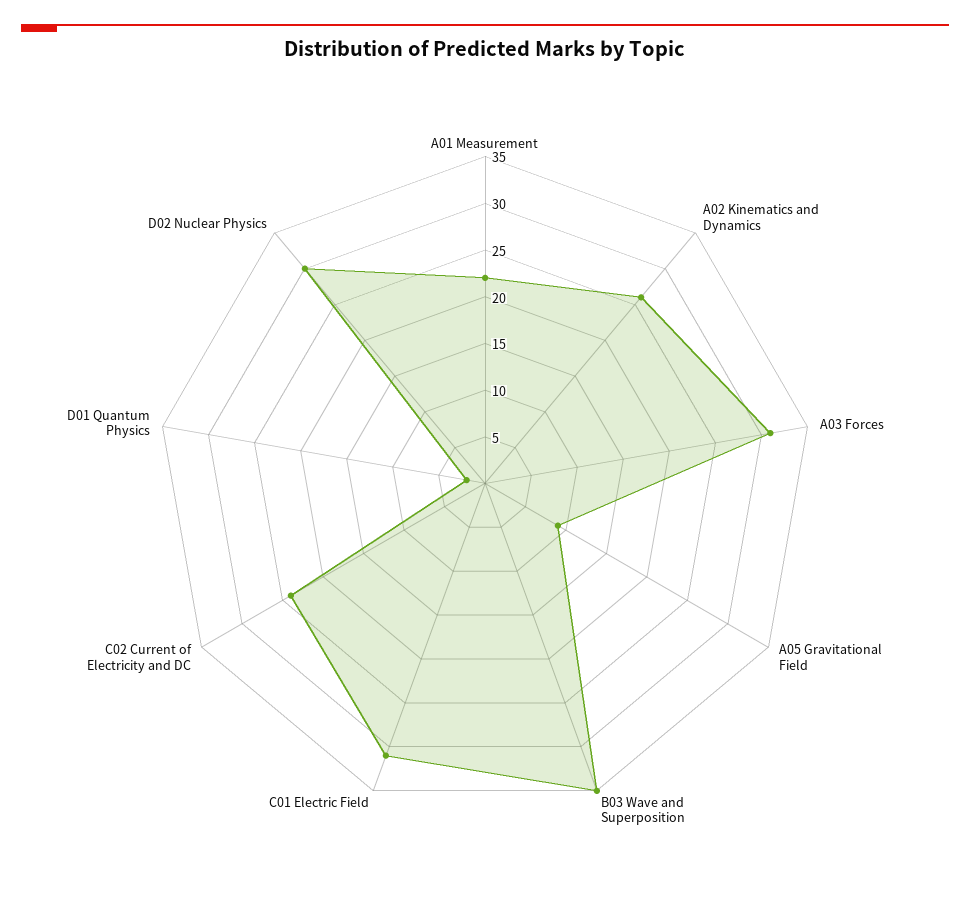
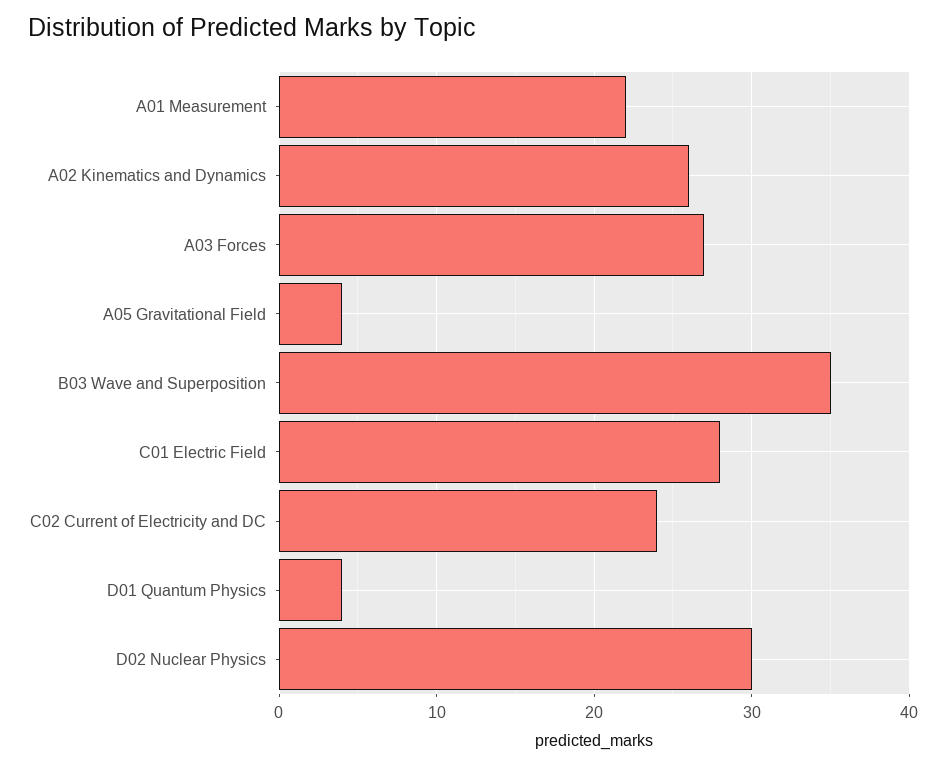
  {
    "A01 Measurement": 22,
    "A02 Kinematics and Dynamics": 26,
-   "A03 Forces": 31,
+   "A03 Forces": 27,
-   "A05 Gravitational Field": 9,
+   "A05 Gravitational Field": 4,
    "B03 Wave and Superposition": 35,
-   "C01 Electric Field": 31,
+   "C01 Electric Field": 28,
    "C02 Current of Electricity and DC": 24,
-   "D01 Quantum Physics": 2,
+   "D01 Quantum Physics": 4,
    "D02 Nuclear Physics": 30
  }

